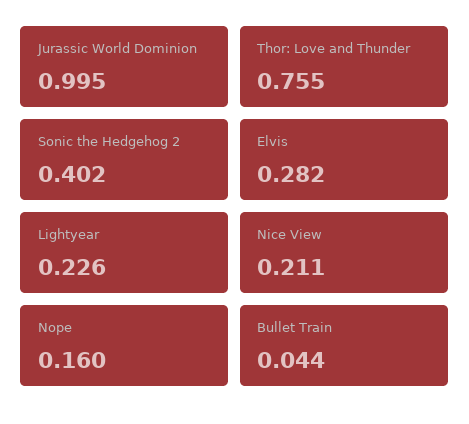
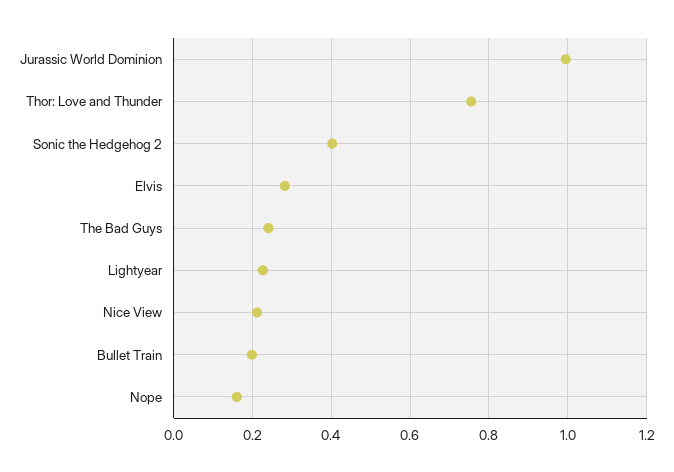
  {
    "Jurassic World Dominion": 0.995,
    "Thor: Love and Thunder": 0.755,
    "Sonic the Hedgehog 2": 0.402,
    "Elvis": 0.282,
    "Lightyear": 0.226,
    "Nice View": 0.211,
    "Nope": 0.16,
-   "Bullet Train": 0.044
+   "Bullet Train": 0.2,
+   "The Bad Guys": 0.24
  }

